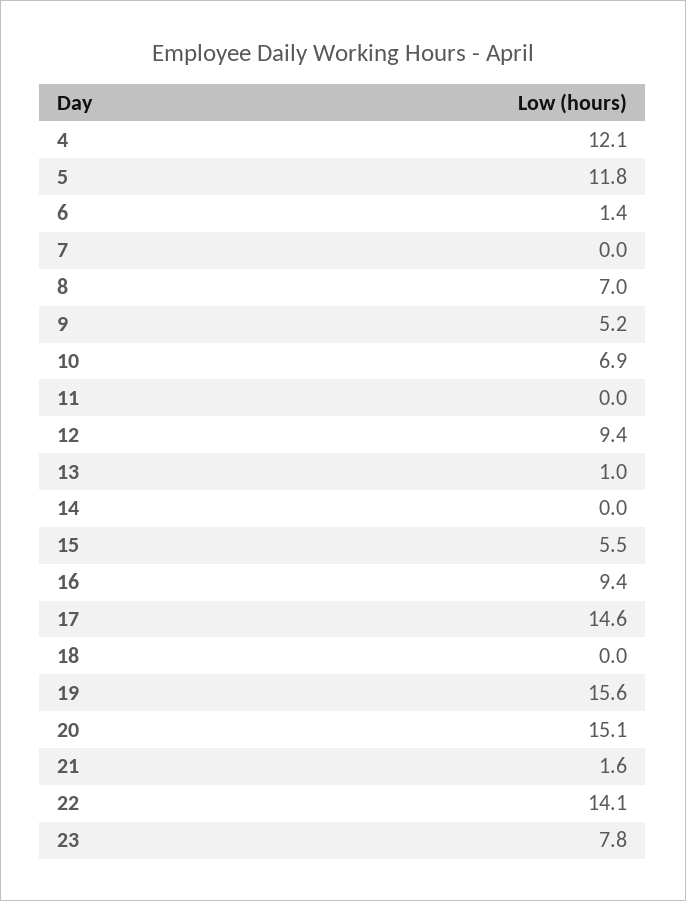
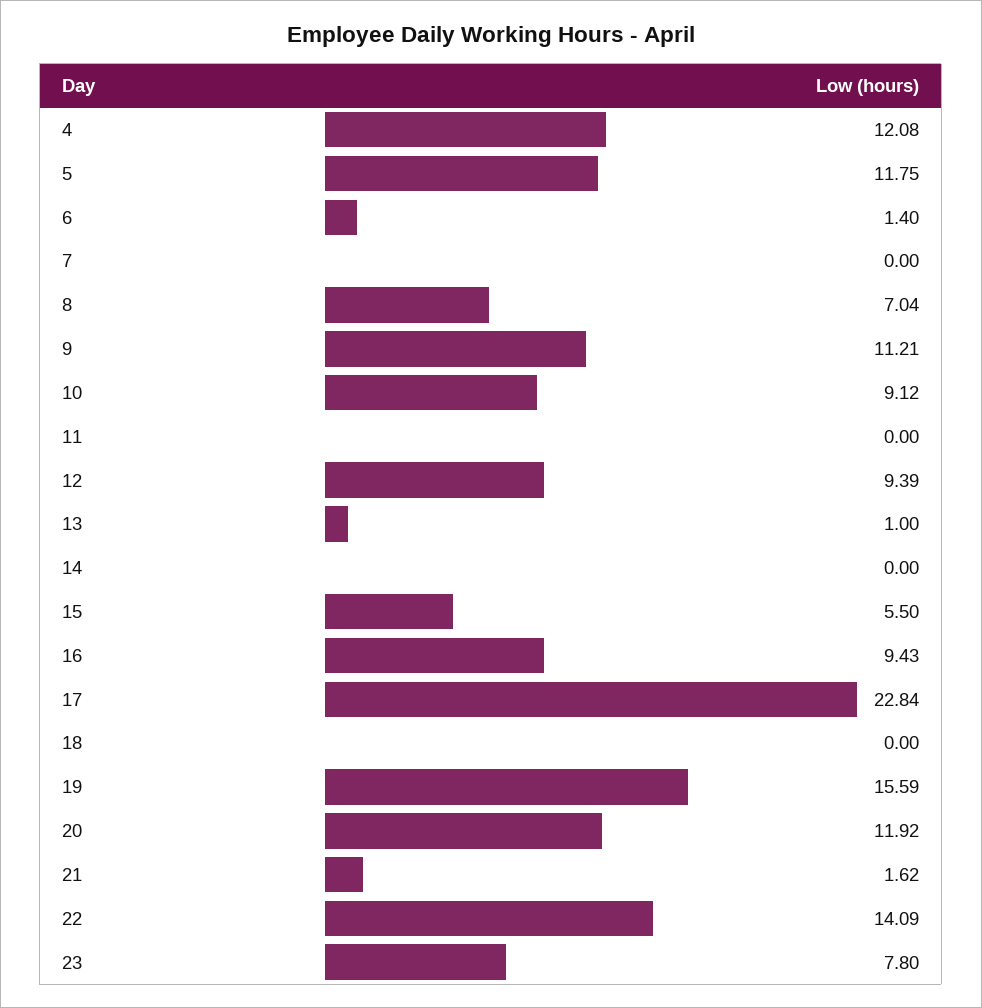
  {
    "4": 12.08,
    "5": 11.75,
    "6": 1.4,
    "7": 0,
    "8": 7.04,
-   "9": 5.2,
+   "9": 11.21,
-   "10": 6.9,
+   "10": 9.12,
    "11": 0,
    "12": 9.39,
    "13": 1,
    "14": 0,
    "15": 5.5,
    "16": 9.43,
-   "17": 14.6,
+   "17": 22.84,
    "18": 0,
    "19": 15.59,
-   "20": 15.1,
+   "20": 11.92,
    "21": 1.62,
    "22": 14.09,
    "23": 7.8
  }

